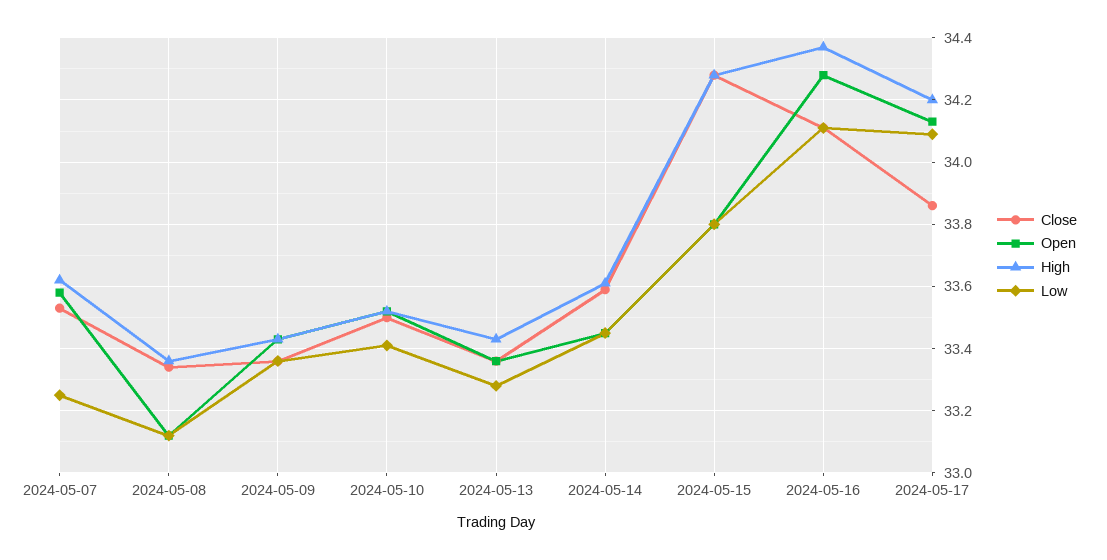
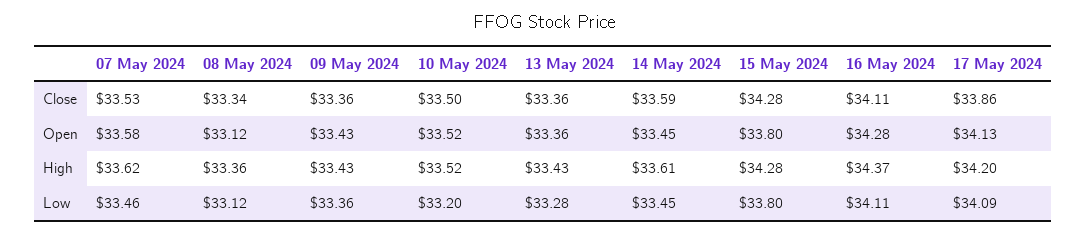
  {
    "Close": {
      "2024-05-07": 33.53,
      "2024-05-08": 33.34,
      "2024-05-09": 33.36,
      "2024-05-10": 33.5,
      "2024-05-13": 33.36,
      "2024-05-14": 33.59,
      "2024-05-15": 34.28,
      "2024-05-16": 34.11,
      "2024-05-17": 33.86
    },
    "Open": {
      "2024-05-07": 33.58,
      "2024-05-08": 33.12,
      "2024-05-09": 33.43,
      "2024-05-10": 33.52,
      "2024-05-13": 33.36,
      "2024-05-14": 33.45,
      "2024-05-15": 33.8,
      "2024-05-16": 34.28,
      "2024-05-17": 34.13
    },
    "High": {
      "2024-05-07": 33.62,
      "2024-05-08": 33.36,
      "2024-05-09": 33.43,
      "2024-05-10": 33.52,
      "2024-05-13": 33.43,
      "2024-05-14": 33.61,
      "2024-05-15": 34.28,
      "2024-05-16": 34.37,
      "2024-05-17": 34.2
    },
    "Low": {
-     "2024-05-07": 33.25,
+     "2024-05-07": 33.46,
      "2024-05-08": 33.12,
      "2024-05-09": 33.36,
-     "2024-05-10": 33.4,
+     "2024-05-10": 33.2,
      "2024-05-13": 33.28,
      "2024-05-14": 33.45,
      "2024-05-15": 33.8,
      "2024-05-16": 34.11,
      "2024-05-17": 34.09
    }
  }

